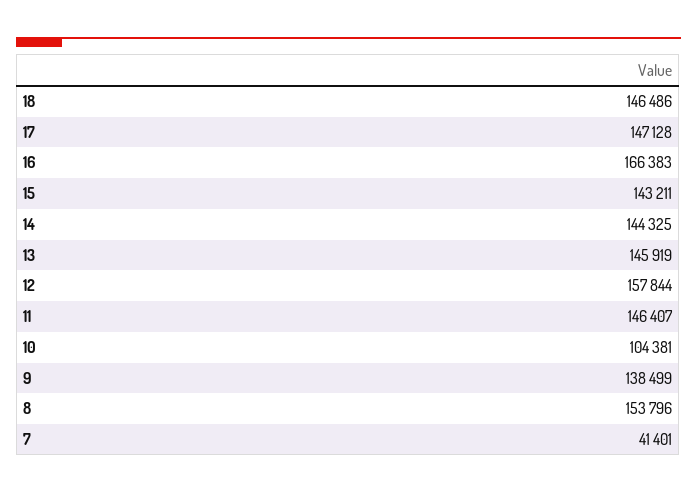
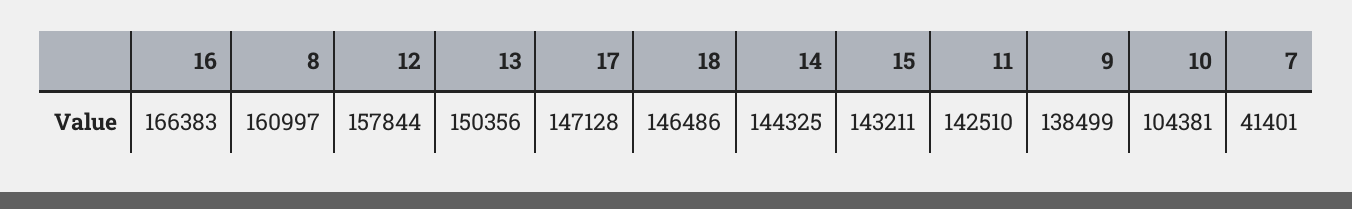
  {
    "18": 146486,
    "17": 147128,
    "16": 166383,
    "15": 143211,
    "14": 144325,
-   "13": 145919,
+   "13": 150356,
    "12": 157844,
-   "11": 146407,
+   "11": 142510,
    "10": 104381,
    "9": 138499,
-   "8": 153796,
+   "8": 160997,
    "7": 41401
  }

